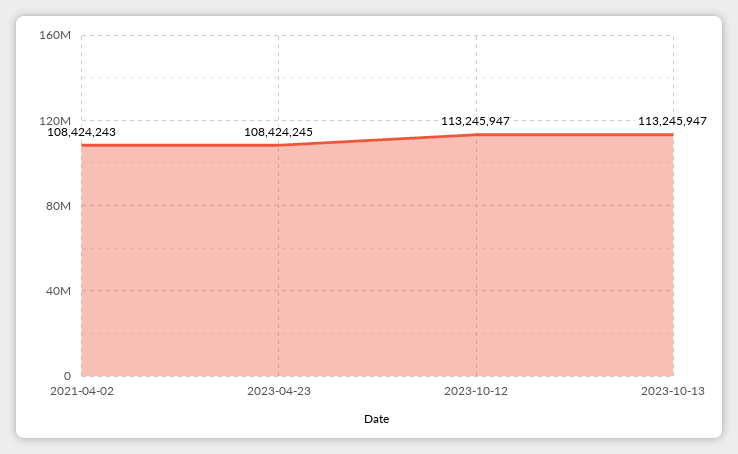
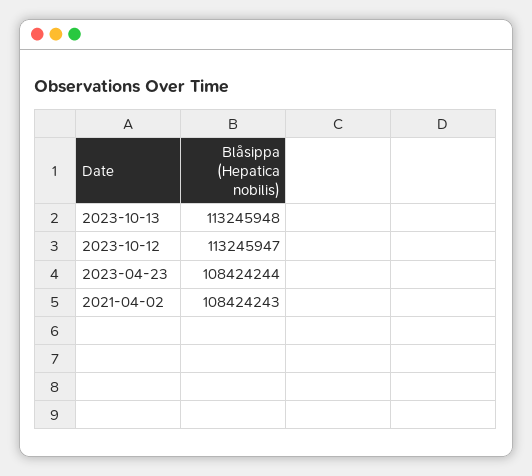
  {
    "2021-04-02": 108424243,
-   "2023-04-23": 108424245,
+   "2023-04-23": 108424244,
    "2023-10-12": 113245947,
-   "2023-10-13": 113245947
+   "2023-10-13": 113245948
  }

